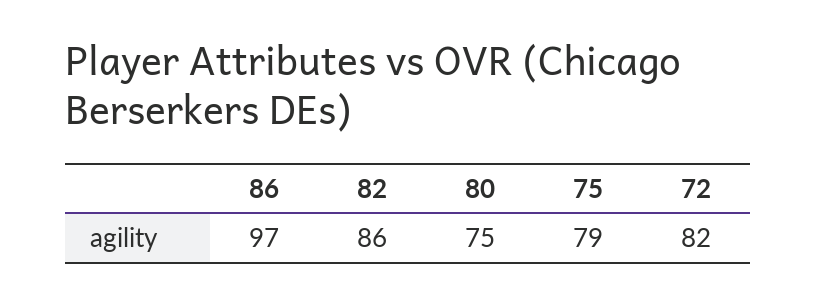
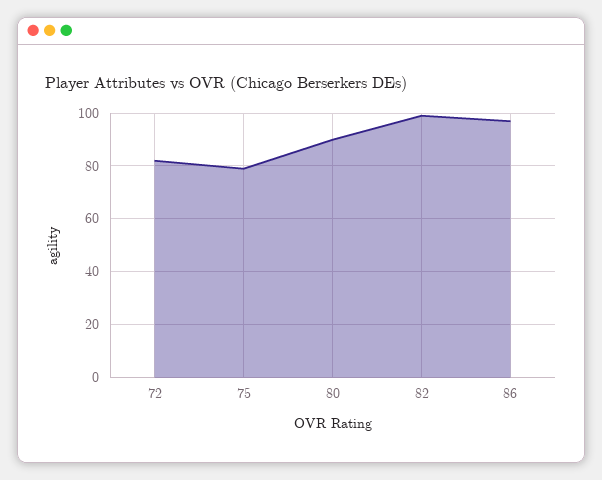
  {
    "86": 97,
-   "82": 86,
+   "82": 100,
-   "80": 75,
+   "80": 90,
    "75": 79,
    "72": 82
  }

